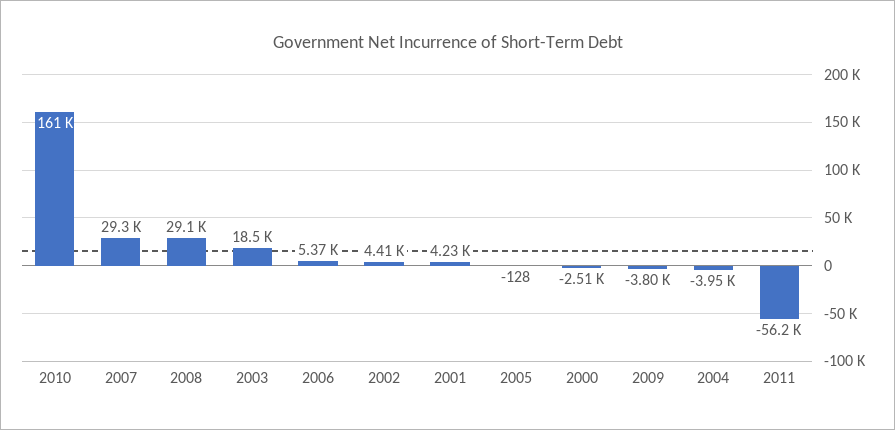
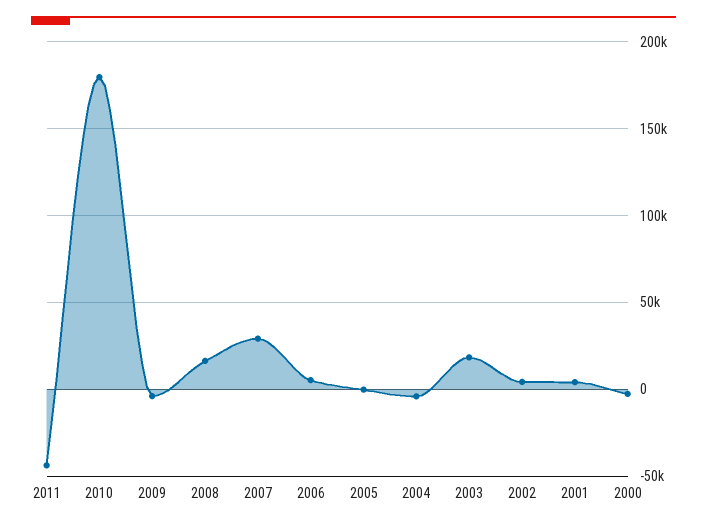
  {
-   "2010": 161000,
+   "2010": 180000,
    "2007": 29300,
-   "2008": 29100,
+   "2008": 15000,
    "2003": 18500,
    "2006": 5370,
    "2002": 4410,
    "2001": 4230,
    "2005": -128,
    "2000": -2510,
    "2009": -3800,
    "2004": -3950,
-   "2011": -56200
+   "2011": -45000
  }

